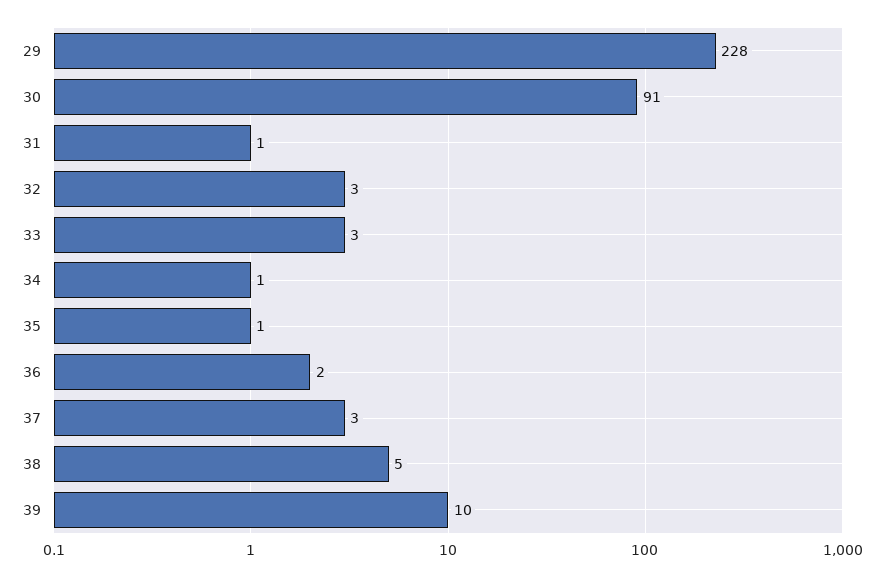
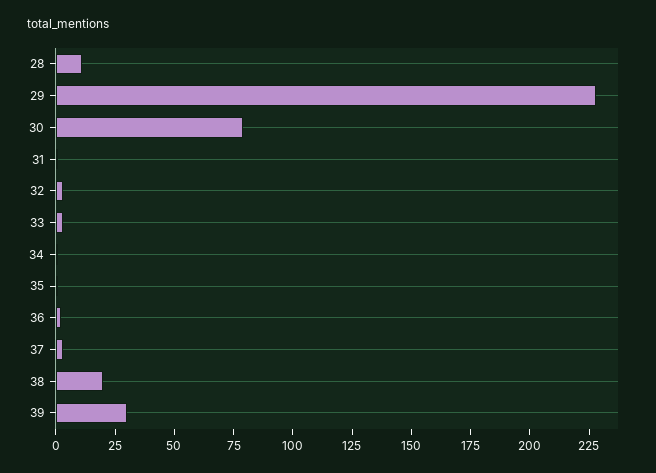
  {
    "29": 228,
-   "30": 91,
+   "30": 80,
    "31": 1,
    "32": 3,
    "33": 3,
    "34": 1,
    "35": 1,
    "36": 2,
    "37": 3,
-   "38": 5,
+   "38": 20,
-   "39": 10
+   "39": 30,
+   "28": 10
  }

